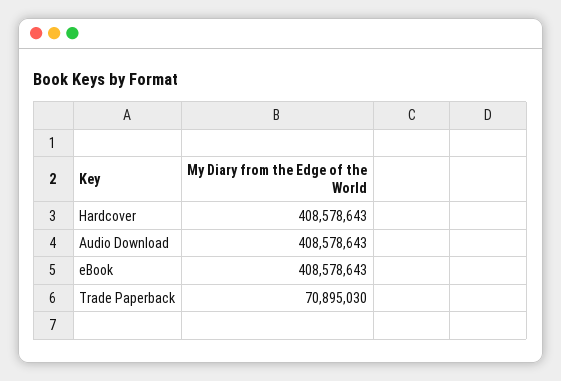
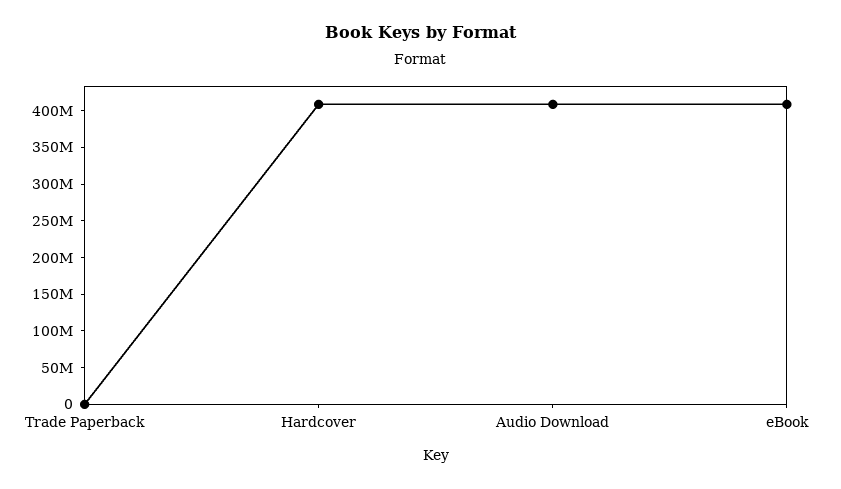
  {
    "Hardcover": 408578643,
    "Audio Download": 408578643,
    "eBook": 408578643,
-   "Trade Paperback": 70895030
+   "Trade Paperback": 0
  }

